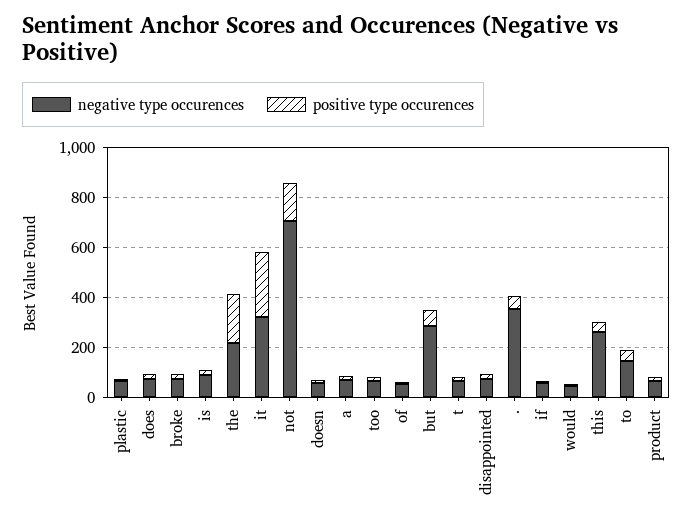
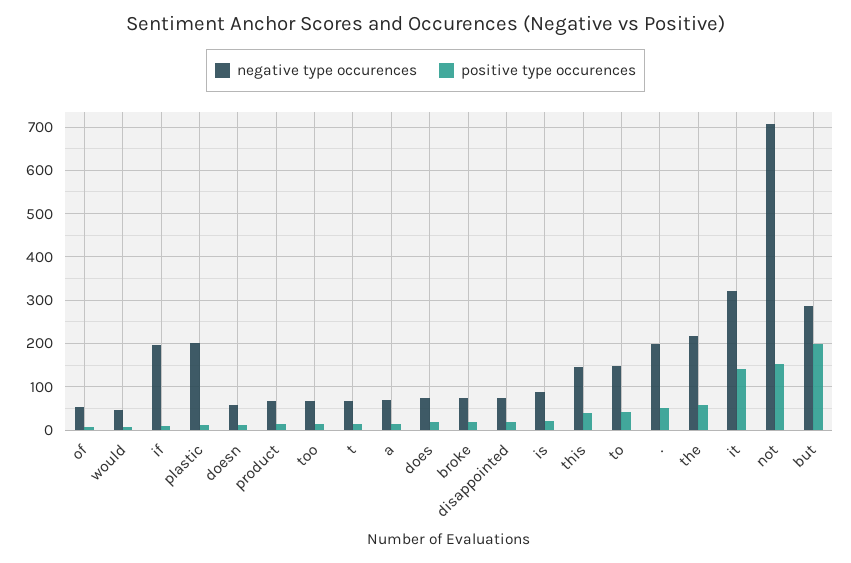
  {
    "negative type occurences": {
-     "plastic": 50,
+     "plastic": 200,
      "does": 80,
      "broke": 80,
      "is": 80,
      "the": 220,
      "it": 320,
      "not": 700,
      "doesn": 60,
      "a": 80,
      "too": 60,
      "of": 60,
      "but": 280,
      "t": 60,
      "disappointed": 80,
-     ".": 350,
+     ".": 200,
-     "if": 50,
+     "if": 200,
      "would": 40,
-     "this": 250,
+     "this": 140,
      "to": 140,
      "product": 60
    },
    "positive type occurences": {
      "plastic": 20,
      "does": 20,
      "broke": 20,
      "is": 20,
-     "the": 200,
+     "the": 60,
-     "it": 250,
+     "it": 140,
      "not": 160,
      "doesn": 20,
      "a": 20,
      "too": 20,
      "of": 0,
-     "but": 50,
+     "but": 200,
      "t": 20,
      "disappointed": 20,
      ".": 60,
      "if": 0,
      "would": 0,
      "this": 40,
      "to": 40,
      "product": 20
    }
  }

